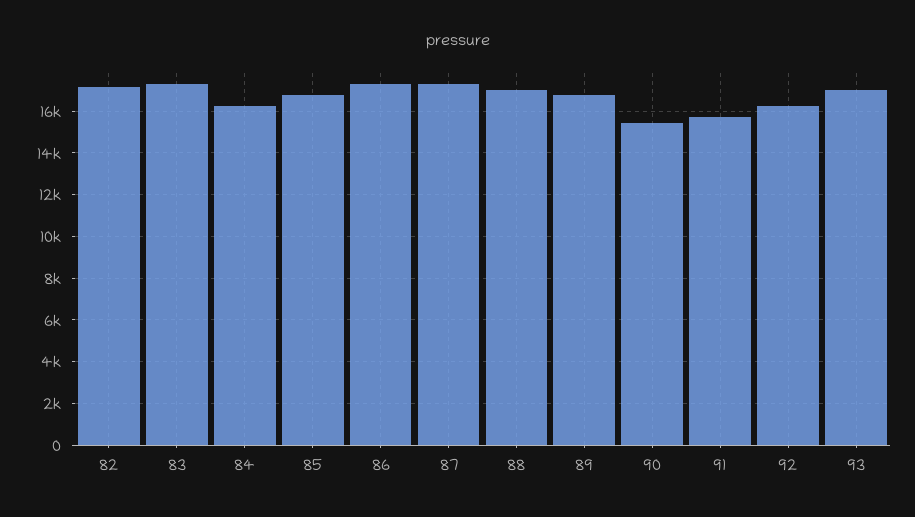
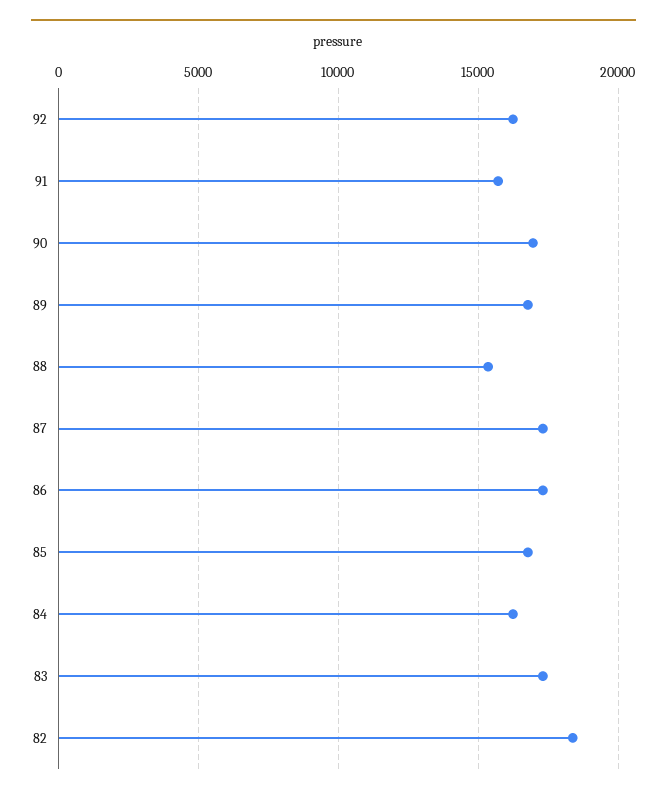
  {
-   "82": 17000,
+   "82": 18500,
    "83": 17500,
    "84": 16000,
    "85": 17000,
    "86": 17500,
    "87": 17500,
-   "88": 17000,
+   "88": 15500,
    "89": 17000,
-   "90": 15500,
+   "90": 17000,
    "91": 15500,
-   "92": 16000,
+   "92": 16000
-   "93": 17000
  }

